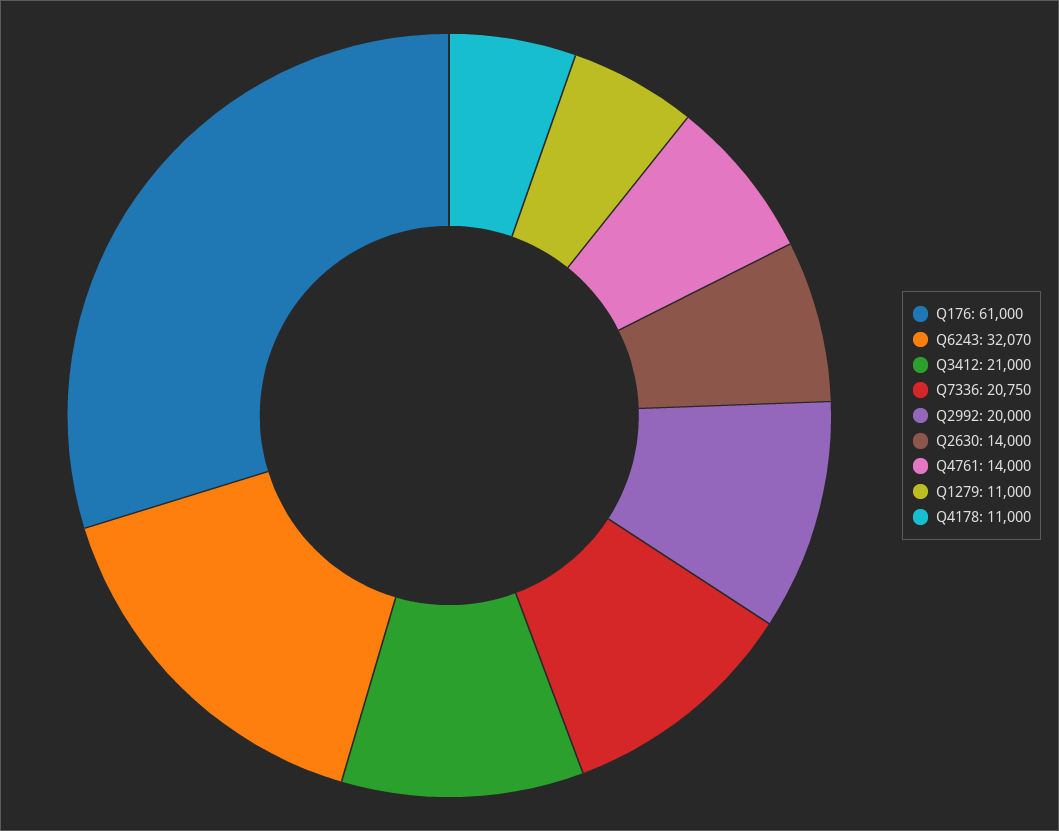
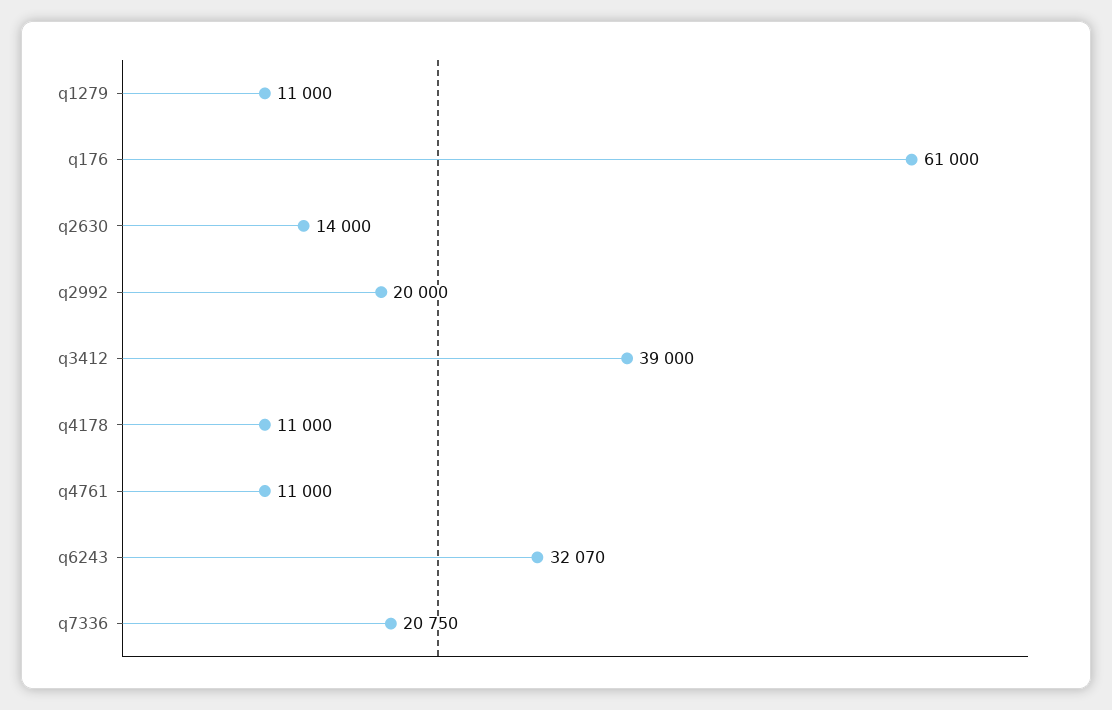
  {
    "Q176": 61000,
    "Q6243": 32070,
-   "Q3412": 21000,
+   "Q3412": 39000,
    "Q7336": 20750,
    "Q2992": 20000,
    "Q2630": 14000,
-   "Q4761": 14000,
+   "Q4761": 11000,
    "Q1279": 11000,
    "Q4178": 11000
  }

